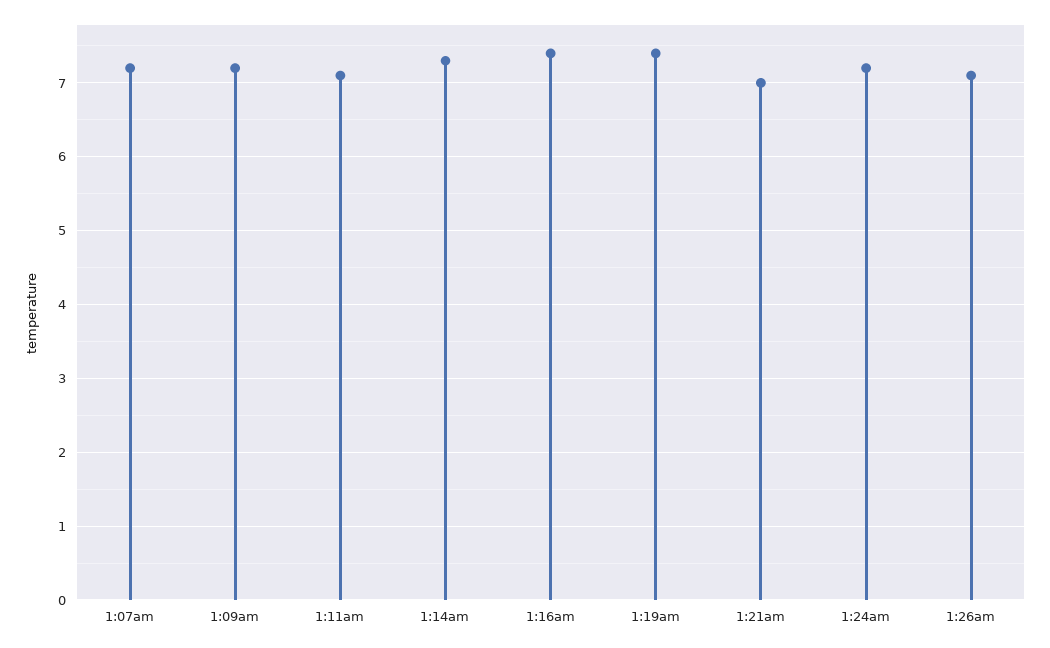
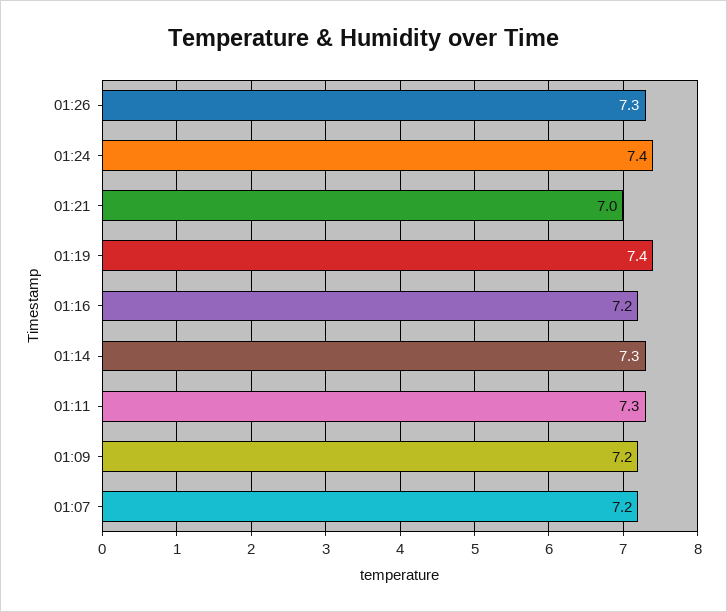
  {
    "1:07am": 7.2,
    "1:09am": 7.2,
-   "1:11am": 7.1,
+   "1:11am": 7.3,
    "1:14am": 7.3,
-   "1:16am": 7.4,
+   "1:16am": 7.2,
    "1:19am": 7.4,
    "1:21am": 7,
-   "1:24am": 7.2,
+   "1:24am": 7.4,
-   "1:26am": 7.1
+   "1:26am": 7.3
  }

